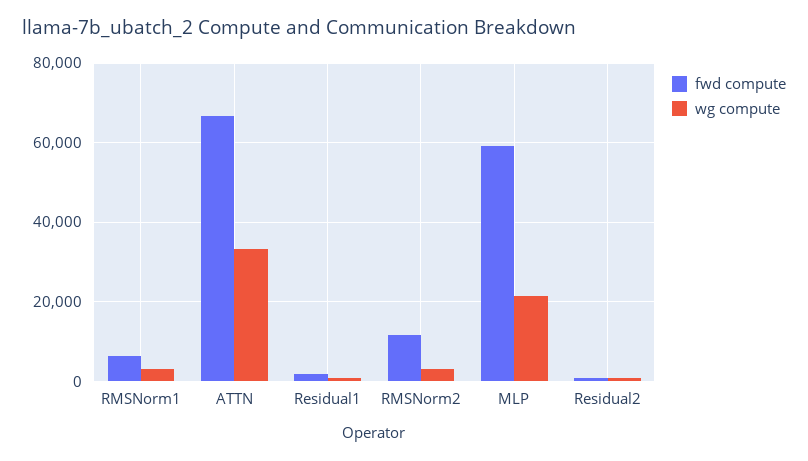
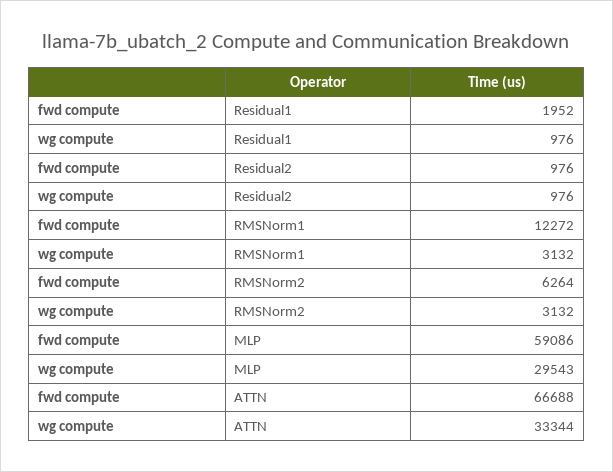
  {
    "fwd compute": {
-     "RMSNorm1": 6000,
+     "RMSNorm1": 12272,
      "ATTN": 66688,
      "Residual1": 1952,
-     "RMSNorm2": 12000,
+     "RMSNorm2": 6264,
      "MLP": 59086,
      "Residual2": 976
    },
    "wg compute": {
      "RMSNorm1": 3132,
      "ATTN": 33344,
      "Residual1": 976,
      "RMSNorm2": 3132,
-     "MLP": 22000,
+     "MLP": 29543,
      "Residual2": 976
    }
  }

